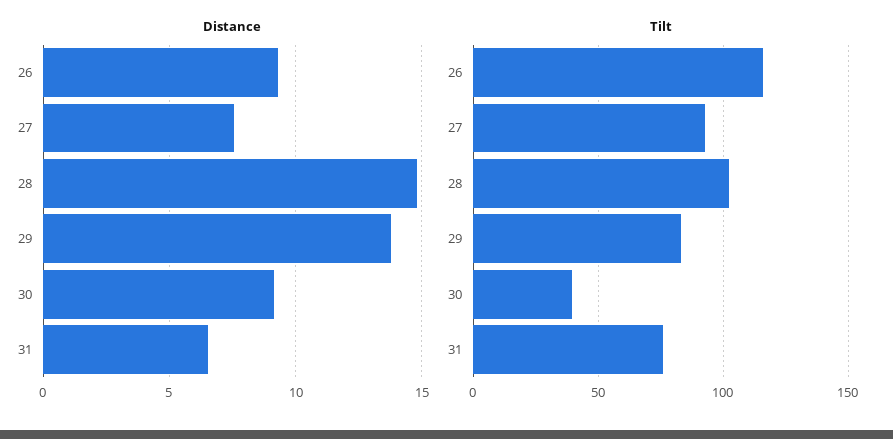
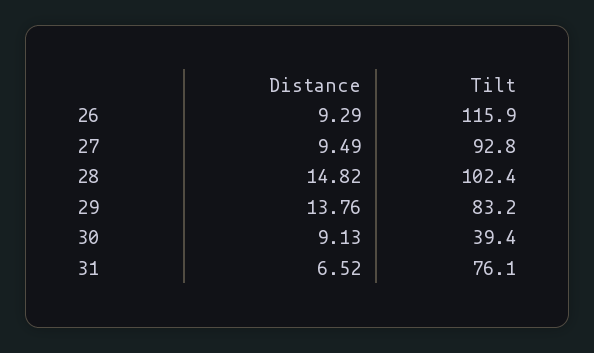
  {
    "Distance": {
      "26": 9.29,
-     "27": 7.5,
+     "27": 9.49,
      "28": 14.82,
      "29": 13.76,
      "30": 9.13,
      "31": 6.52
    },
    "Tilt": {
      "26": 115.9,
      "27": 92.8,
      "28": 102.4,
      "29": 83.2,
      "30": 39.4,
      "31": 76.1
    }
  }

